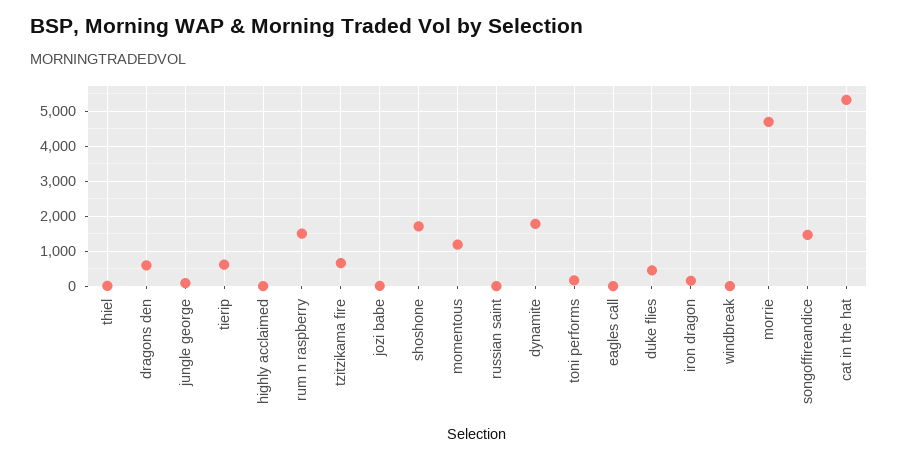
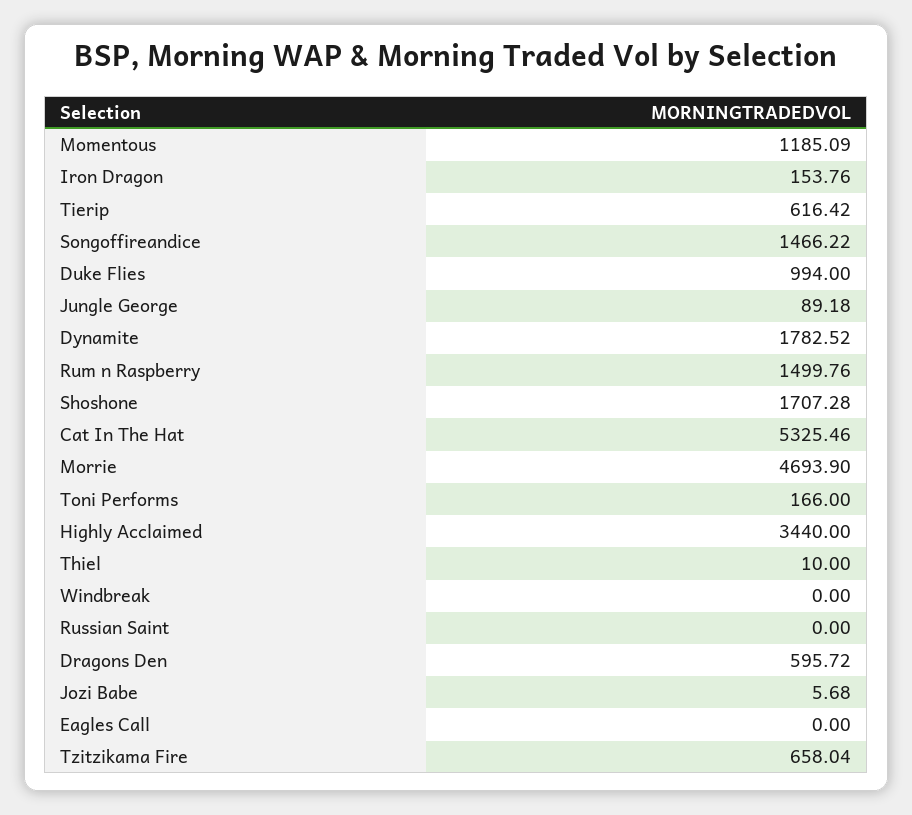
  {
    "thiel": 10,
    "dragons den": 595.72,
    "jungle george": 89.18,
    "tierip": 616.42,
-   "highly acclaimed": 0,
+   "highly acclaimed": 3440,
    "rum n raspberry": 1499.76,
    "tzitzikama fire": 658.04,
    "jozi babe": 5.68,
    "shoshone": 1707.28,
    "momentous": 1185.09,
    "russian saint": 0,
    "dynamite": 1782.52,
    "toni performs": 166,
    "eagles call": 0,
-   "duke flies": 400,
+   "duke flies": 994,
    "iron dragon": 153.76,
    "windbreak": 0,
    "morrie": 4693.9,
    "songoffireandice": 1466.22,
    "cat in the hat": 5325.46
  }

